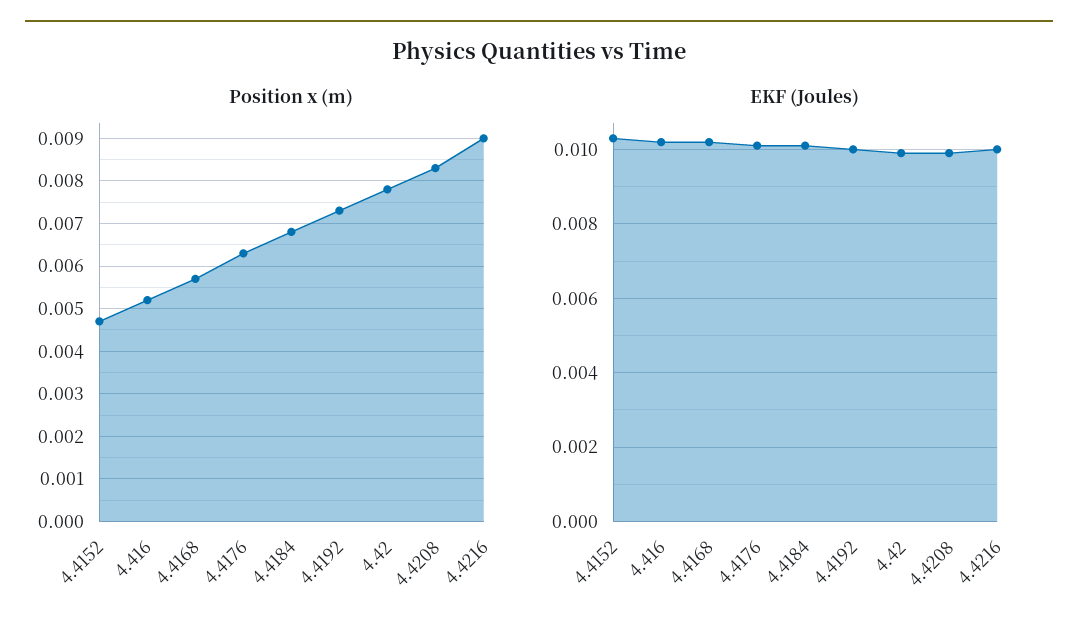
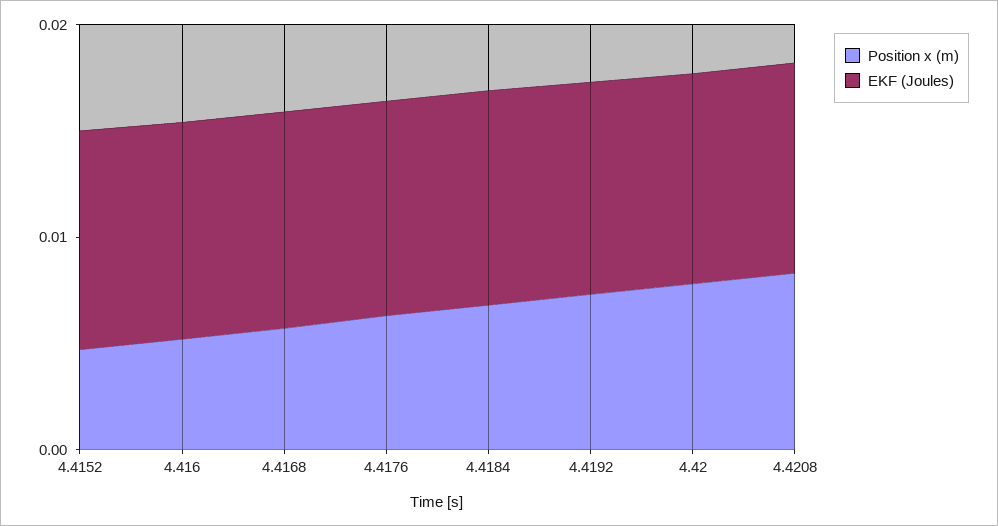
  {
    "Position x (m)": {
      "4.4152": 0.0045,
      "4.416": 0.005,
      "4.4168": 0.0055,
      "4.4176": 0.0065,
      "4.4184": 0.007,
      "4.4192": 0.0075,
      "4.42": 0.008,
-     "4.4208": 0.0085,
+     "4.4208": 0.0085
-     "4.4216": 0.009
    },
    "EKF (Joules)": {
      "4.4152": 0.0105,
      "4.416": 0.01,
      "4.4168": 0.01,
      "4.4176": 0.01,
      "4.4184": 0.01,
      "4.4192": 0.01,
      "4.42": 0.01,
-     "4.4208": 0.01,
+     "4.4208": 0.01
-     "4.4216": 0.01
    }
  }

